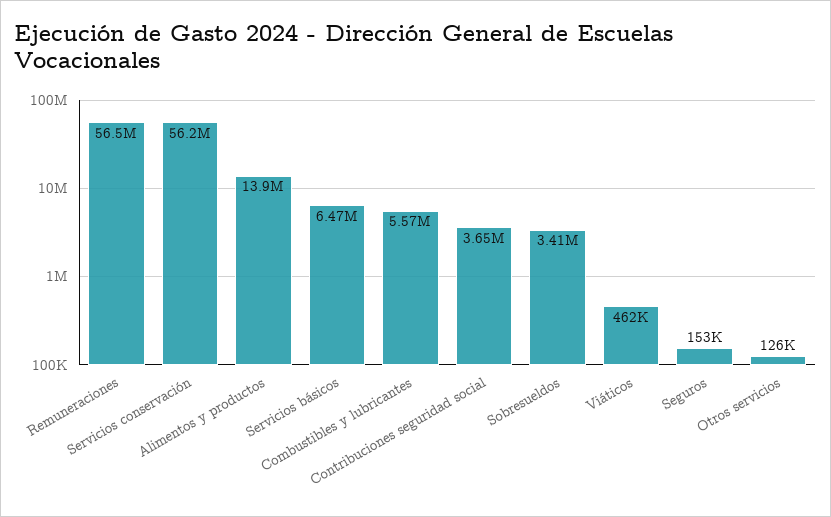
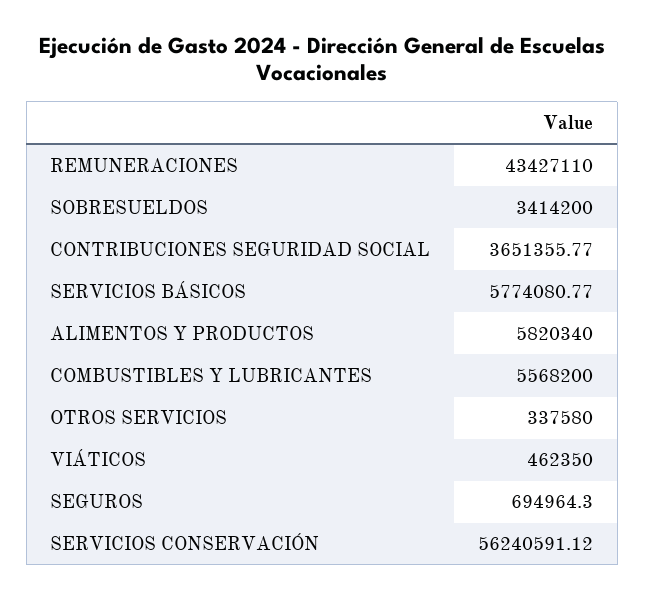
  {
-   "Remuneraciones": 56500000,
+   "Remuneraciones": 43427110,
    "Servicios conservación": 56240591.12,
-   "Alimentos y productos": 13900000,
+   "Alimentos y productos": 5820340,
-   "Servicios básicos": 6470000,
+   "Servicios básicos": 5774080.77,
    "Combustibles y lubricantes": 5568200,
    "Contribuciones seguridad social": 3651355.77,
    "Sobresueldos": 3414200,
    "Viáticos": 462350,
-   "Seguros": 153000,
+   "Seguros": 694964.3,
-   "Otros servicios": 126000
+   "Otros servicios": 337580
  }

